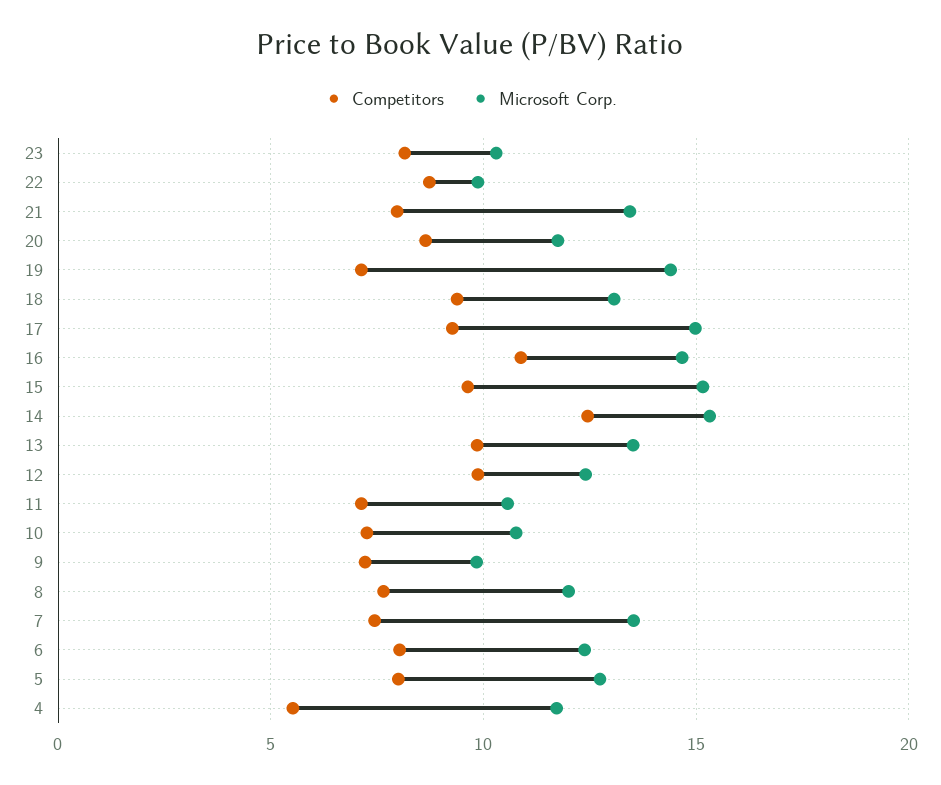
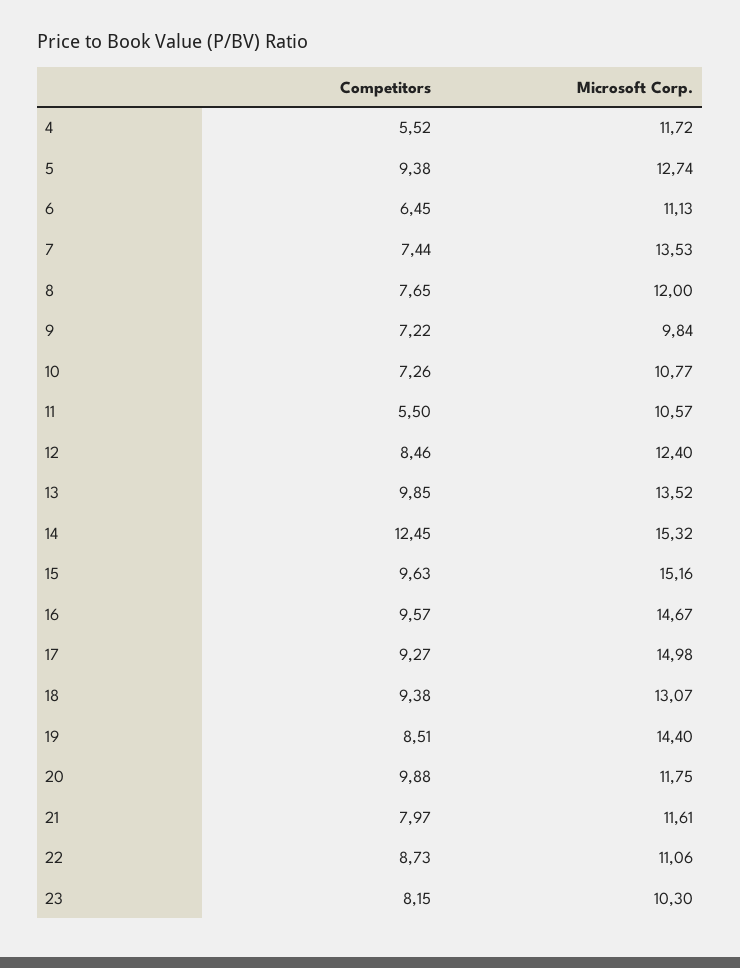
  {
    "Competitors": {
      "23": 8.15,
      "22": 8.73,
      "21": 7.97,
-     "20": 8.5,
+     "20": 9.88,
-     "19": 7,
+     "19": 8.51,
      "18": 9.38,
      "17": 9.27,
-     "16": 11,
+     "16": 9.57,
      "15": 9.63,
      "14": 12.45,
      "13": 9.85,
-     "12": 10,
+     "12": 8.46,
-     "11": 7,
+     "11": 5.5,
      "10": 7.26,
      "9": 7.22,
      "8": 7.65,
      "7": 7.44,
-     "6": 8,
+     "6": 6.45,
-     "5": 8,
+     "5": 9.38,
      "4": 5.52
    },
    "Microsoft Corp.": {
      "23": 10.3,
-     "22": 10,
+     "22": 11.06,
-     "21": 13.5,
+     "21": 11.61,
      "20": 11.75,
      "19": 14.4,
      "18": 13.07,
      "17": 14.98,
      "16": 14.67,
      "15": 15.16,
      "14": 15.32,
      "13": 13.52,
      "12": 12.4,
      "11": 10.57,
      "10": 10.77,
      "9": 9.84,
      "8": 12,
      "7": 13.53,
-     "6": 12.5,
+     "6": 11.13,
      "5": 12.74,
      "4": 11.72
    }
  }

